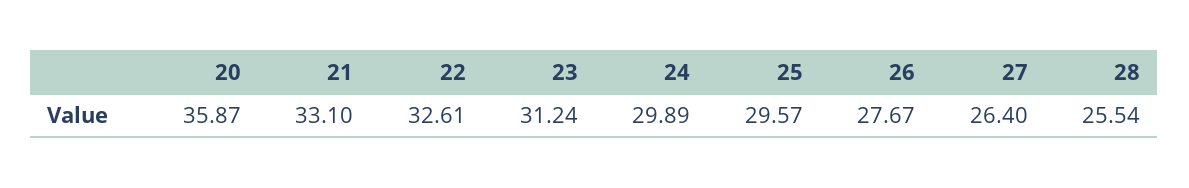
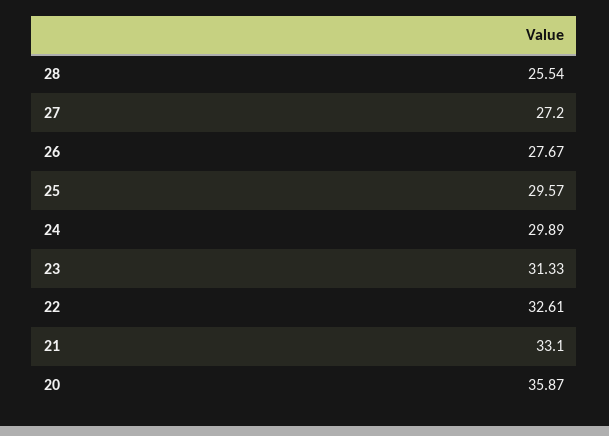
  {
    "20": 35.87,
    "21": 33.1,
    "22": 32.61,
-   "23": 31.24,
+   "23": 31.33,
    "24": 29.89,
    "25": 29.57,
    "26": 27.67,
-   "27": 26.4,
+   "27": 27.2,
    "28": 25.54
  }

